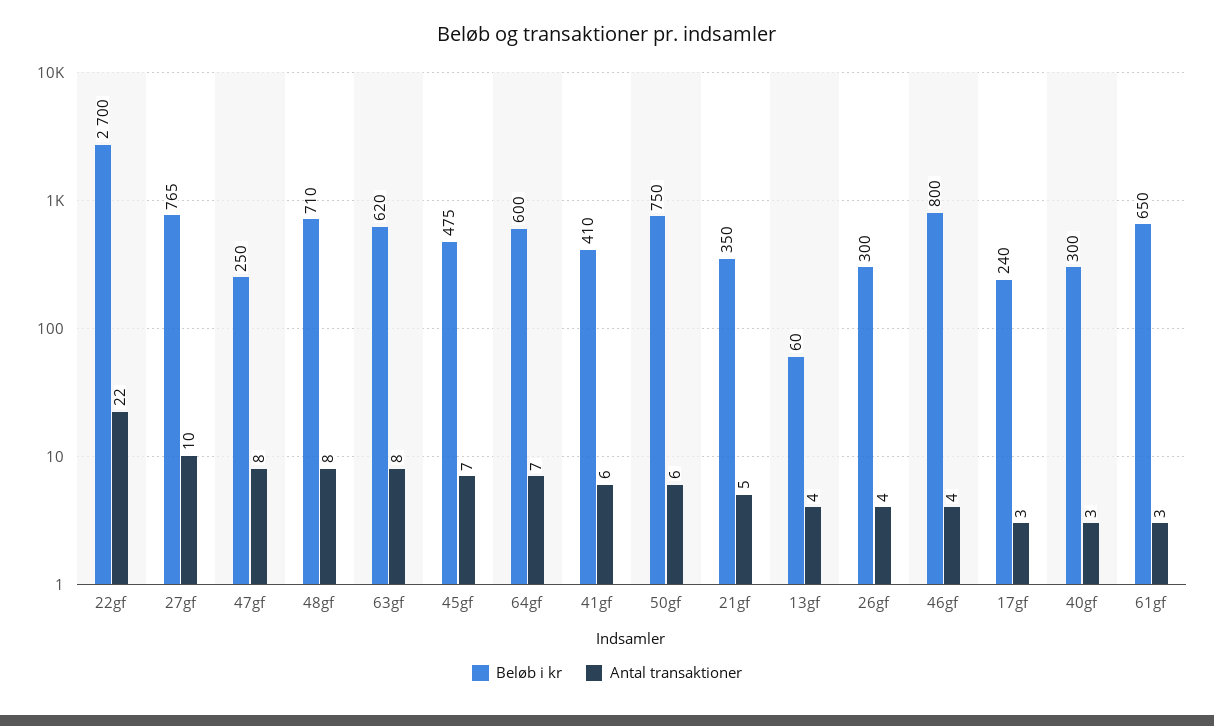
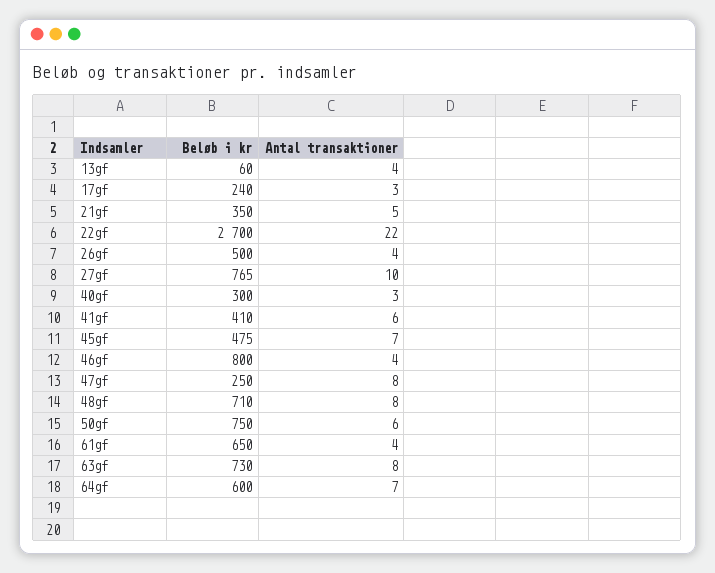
  {
    "Beløb i kr": {
      "22gf": 2700,
      "27gf": 765,
      "47gf": 250,
      "48gf": 710,
-     "63gf": 620,
+     "63gf": 730,
      "45gf": 475,
      "64gf": 600,
      "41gf": 410,
      "50gf": 750,
      "21gf": 350,
      "13gf": 60,
-     "26gf": 300,
+     "26gf": 500,
      "46gf": 800,
      "17gf": 240,
      "40gf": 300,
      "61gf": 650
    },
    "Antal transaktioner": {
      "22gf": 22,
      "27gf": 10,
      "47gf": 8,
      "48gf": 8,
      "63gf": 8,
      "45gf": 7,
      "64gf": 7,
      "41gf": 6,
      "50gf": 6,
      "21gf": 5,
      "13gf": 4,
      "26gf": 4,
      "46gf": 4,
      "17gf": 3,
      "40gf": 3,
-     "61gf": 3
+     "61gf": 4
    }
  }

